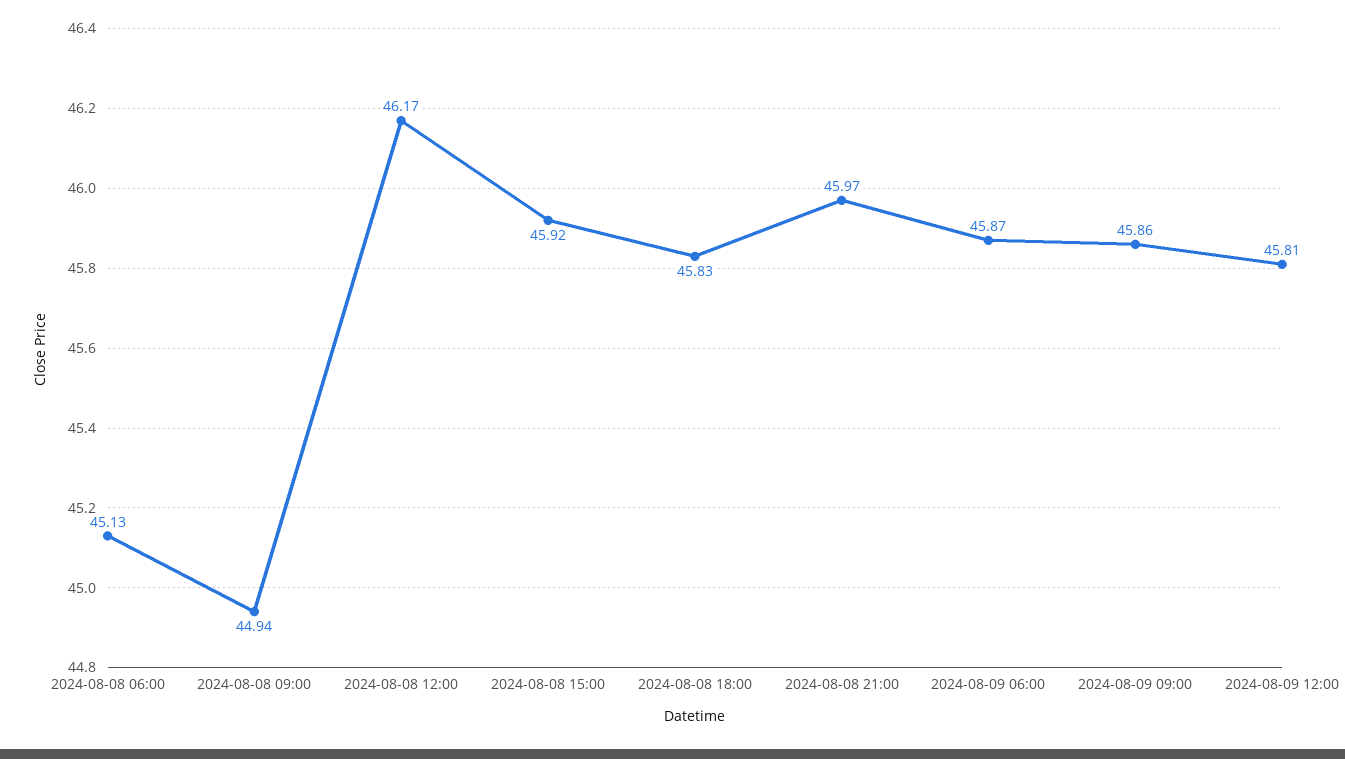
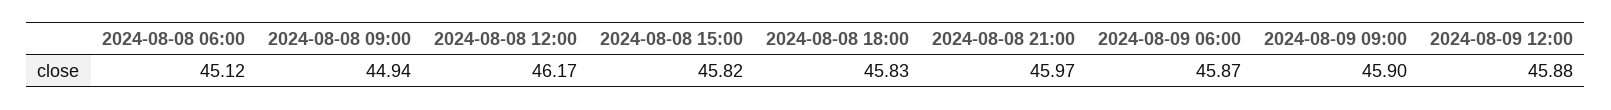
  {
-   "2024-08-08 06:00": 45.13,
+   "2024-08-08 06:00": 45.12,
    "2024-08-08 09:00": 44.94,
    "2024-08-08 12:00": 46.17,
-   "2024-08-08 15:00": 45.92,
+   "2024-08-08 15:00": 45.82,
    "2024-08-08 18:00": 45.83,
    "2024-08-08 21:00": 45.97,
    "2024-08-09 06:00": 45.87,
-   "2024-08-09 09:00": 45.86,
+   "2024-08-09 09:00": 45.9,
-   "2024-08-09 12:00": 45.81
+   "2024-08-09 12:00": 45.88
  }

